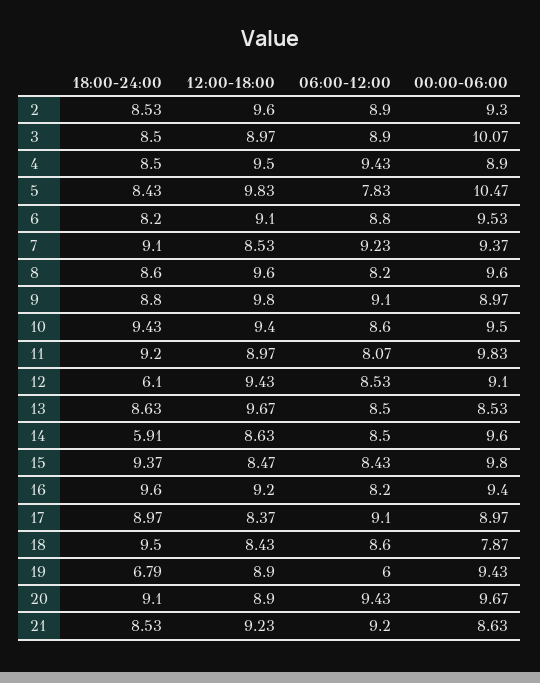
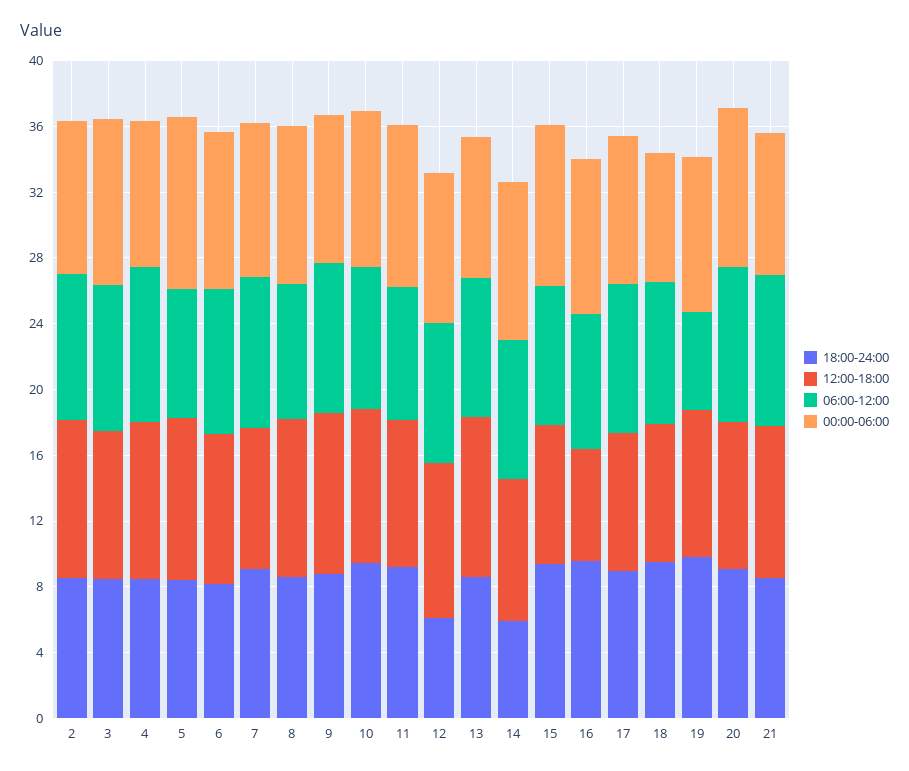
  {
    "18:00-24:00": {
      "2": 8.53,
      "3": 8.5,
      "4": 8.5,
      "5": 8.43,
      "6": 8.2,
      "7": 9.1,
      "8": 8.6,
      "9": 8.8,
      "10": 9.43,
      "11": 9.2,
      "12": 6.1,
      "13": 8.63,
      "14": 5.91,
      "15": 9.37,
      "16": 9.6,
      "17": 8.97,
      "18": 9.5,
-     "19": 6.79,
+     "19": 10,
      "20": 9.1,
      "21": 8.53
    },
    "12:00-18:00": {
      "2": 9.6,
      "3": 8.97,
      "4": 9.5,
      "5": 9.83,
      "6": 9.1,
      "7": 8.53,
      "8": 9.6,
      "9": 9.8,
      "10": 9.4,
      "11": 8.97,
      "12": 9.43,
      "13": 9.67,
      "14": 8.63,
      "15": 8.47,
-     "16": 9.2,
+     "16": 7,
      "17": 8.37,
      "18": 8.43,
      "19": 8.9,
      "20": 8.9,
      "21": 9.23
    },
    "06:00-12:00": {
      "2": 8.9,
      "3": 8.9,
      "4": 9.43,
      "5": 7.83,
      "6": 8.8,
      "7": 9.23,
      "8": 8.2,
      "9": 9.1,
      "10": 8.6,
      "11": 8.07,
      "12": 8.53,
      "13": 8.5,
      "14": 8.5,
      "15": 8.43,
      "16": 8.2,
      "17": 9.1,
      "18": 8.6,
      "19": 6,
      "20": 9.43,
      "21": 9.2
    },
    "00:00-06:00": {
      "2": 9.3,
      "3": 10.07,
      "4": 8.9,
      "5": 10.47,
      "6": 9.53,
      "7": 9.37,
      "8": 9.6,
      "9": 8.97,
      "10": 9.5,
      "11": 9.83,
      "12": 9.1,
      "13": 8.53,
      "14": 9.6,
      "15": 9.8,
      "16": 9.4,
      "17": 8.97,
      "18": 7.87,
      "19": 9.43,
      "20": 9.67,
      "21": 8.63
    }
  }

